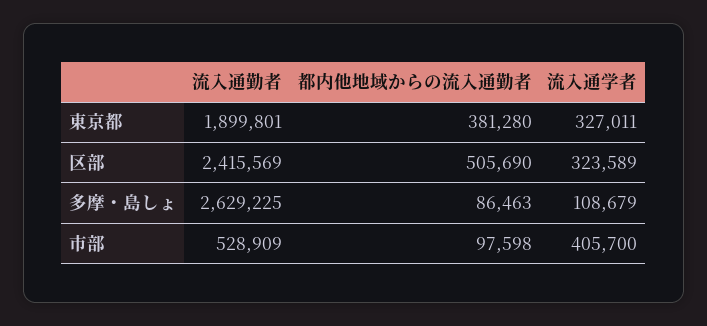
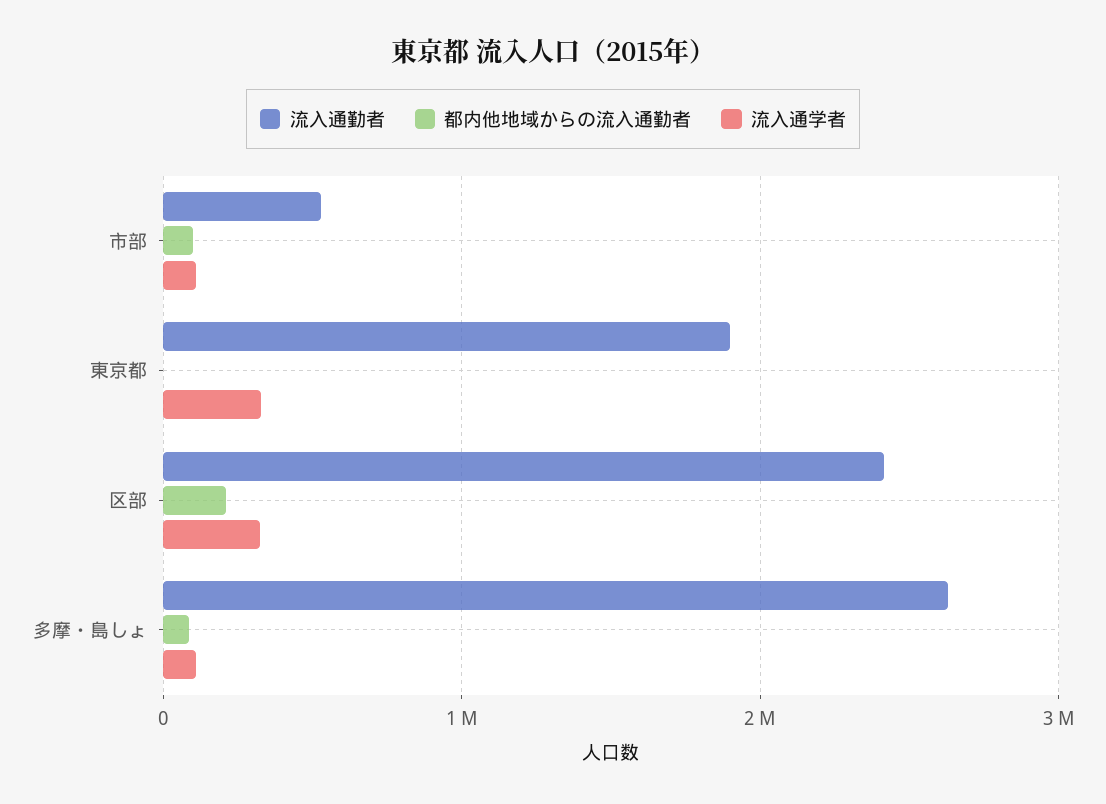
  {
    "流入通勤者": {
      "東京都": 1899801,
      "区部": 2415569,
      "多摩・島しょ": 2629225,
      "市部": 528909
    },
    "都内他地域からの流入通勤者": {
-     "東京都": 381280,
+     "東京都": 0,
-     "区部": 505690,
+     "区部": 200000,
      "多摩・島しょ": 86463,
      "市部": 97598
    },
    "流入通学者": {
      "東京都": 327011,
      "区部": 323589,
      "多摩・島しょ": 108679,
-     "市部": 405700
+     "市部": 100000
    }
  }

